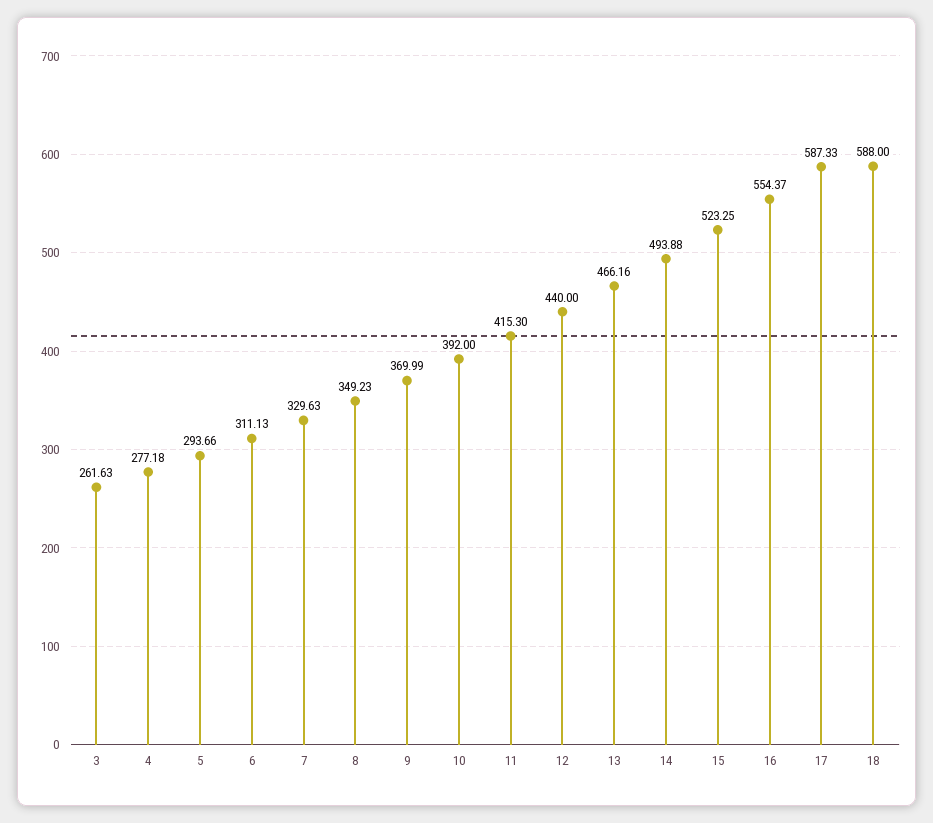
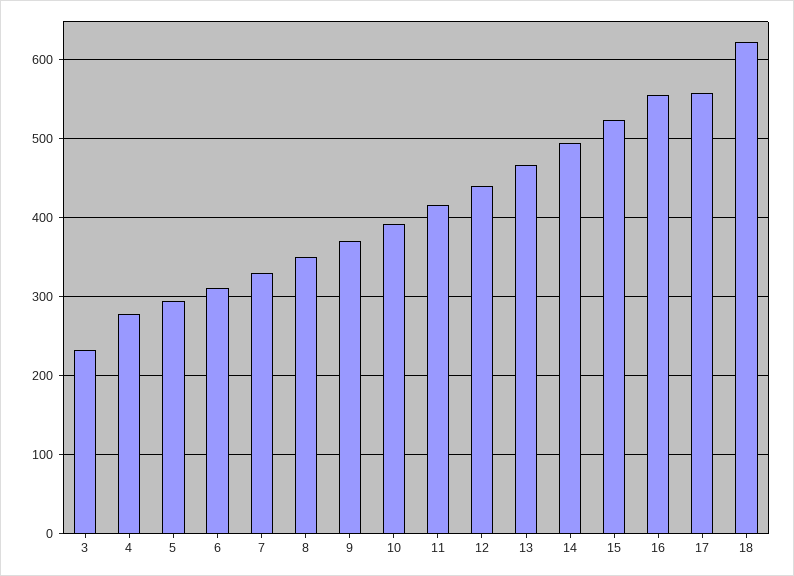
  {
-   "3": 261.63,
+   "3": 230,
    "4": 277.18,
    "5": 293.66,
    "6": 311.13,
    "7": 329.63,
    "8": 349.23,
    "9": 369.99,
    "10": 392,
    "11": 415.3,
    "12": 440,
    "13": 466.16,
    "14": 493.88,
    "15": 523.25,
    "16": 554.37,
-   "17": 587.33,
+   "17": 560,
-   "18": 588
+   "18": 620
  }

